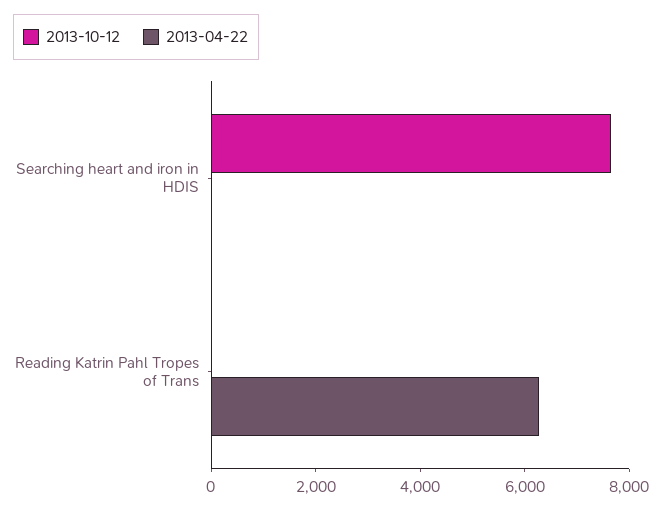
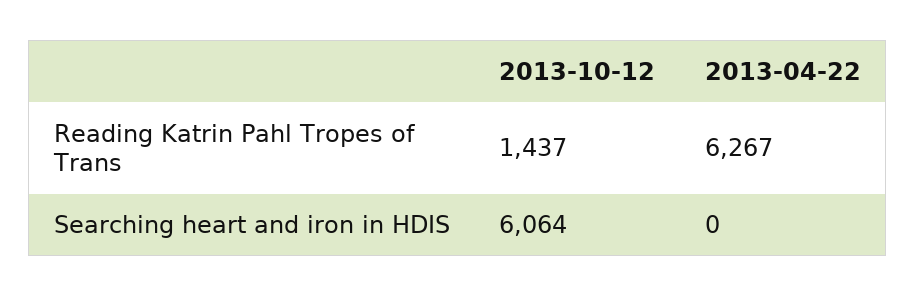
  {
    "2013-10-12": {
-     "Searching heart and iron in HDIS": 7500,
+     "Searching heart and iron in HDIS": 6064,
-     "Reading Katrin Pahl Tropes of Trans": 0
+     "Reading Katrin Pahl Tropes of Trans": 1437
    },
    "2013-04-22": {
      "Searching heart and iron in HDIS": 0,
      "Reading Katrin Pahl Tropes of Trans": 6267
    }
  }

